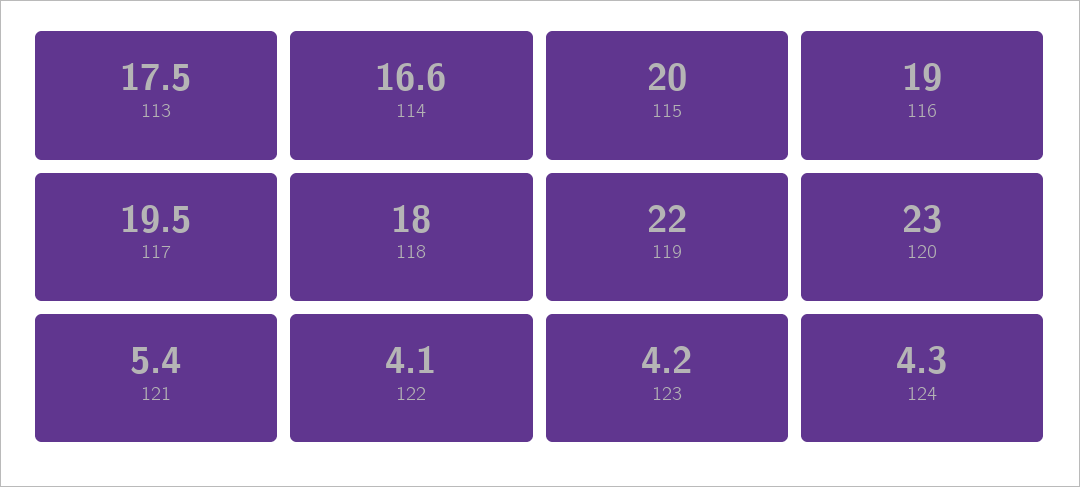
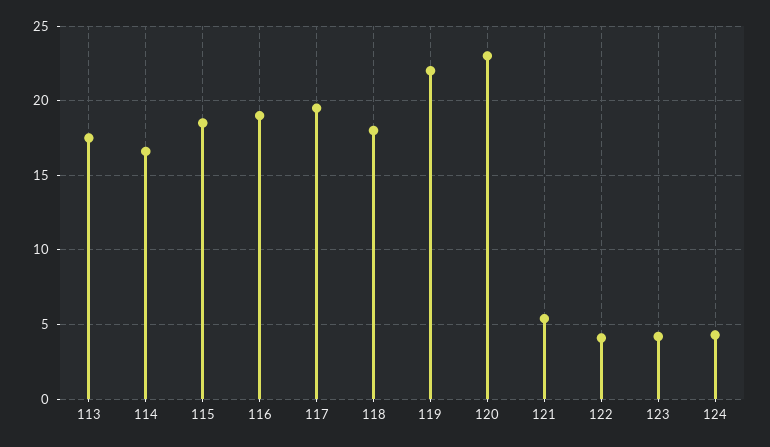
  {
    "113": 17.5,
    "114": 16.6,
-   "115": 20,
+   "115": 18.5,
    "116": 19,
    "117": 19.5,
    "118": 18,
    "119": 22,
    "120": 23,
    "121": 5.4,
    "122": 4.1,
    "123": 4.2,
    "124": 4.3
  }

